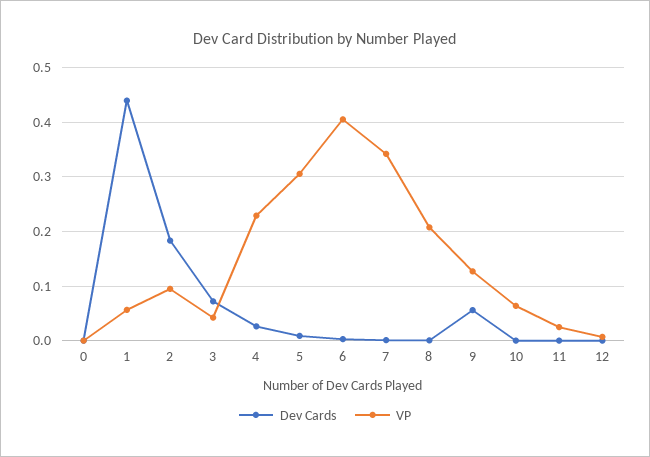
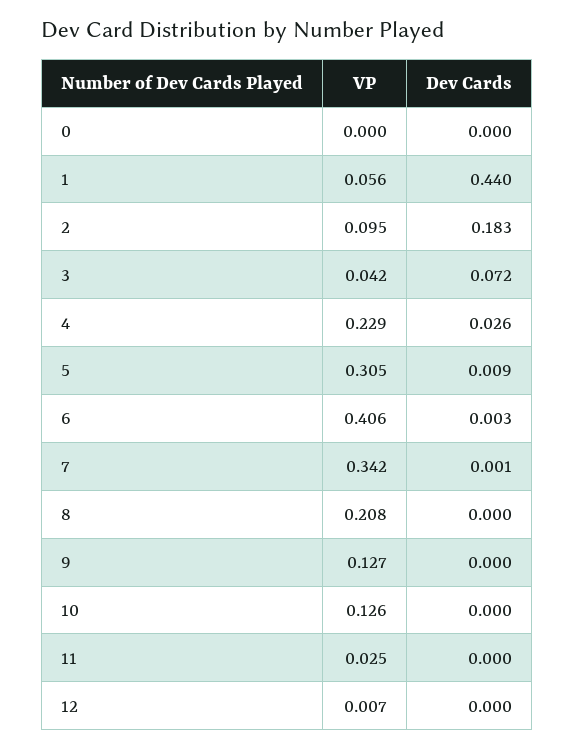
  {
    "Dev Cards": {
      "0": 0,
      "1": 0.44,
      "2": 0.183,
      "3": 0.072,
      "4": 0.026,
      "5": 0.009,
      "6": 0.003,
      "7": 0.001,
      "8": 0,
-     "9": 0.06,
+     "9": 0,
      "10": 0,
      "11": 0,
      "12": 0
    },
    "VP": {
      "0": 0,
      "1": 0.056,
      "2": 0.095,
      "3": 0.042,
      "4": 0.229,
      "5": 0.305,
      "6": 0.406,
      "7": 0.342,
      "8": 0.208,
      "9": 0.127,
-     "10": 0.06,
+     "10": 0.126,
      "11": 0.025,
      "12": 0.007
    }
  }

